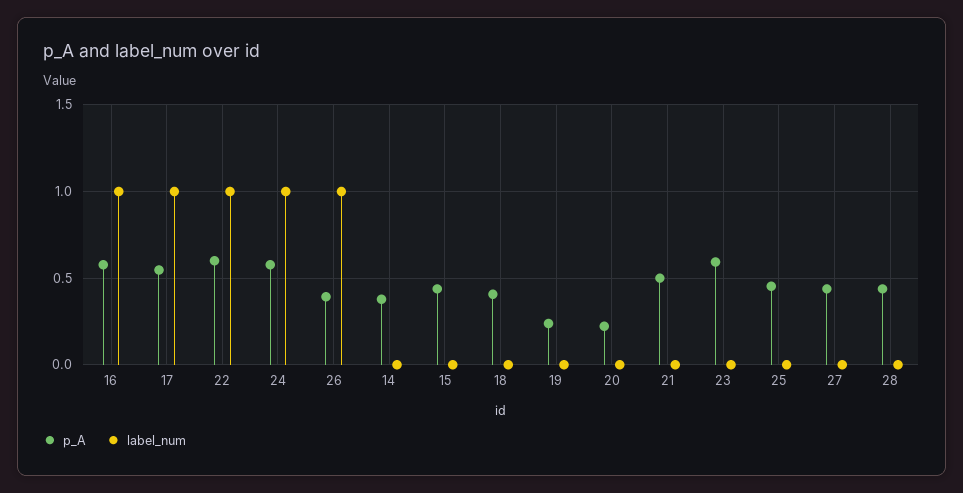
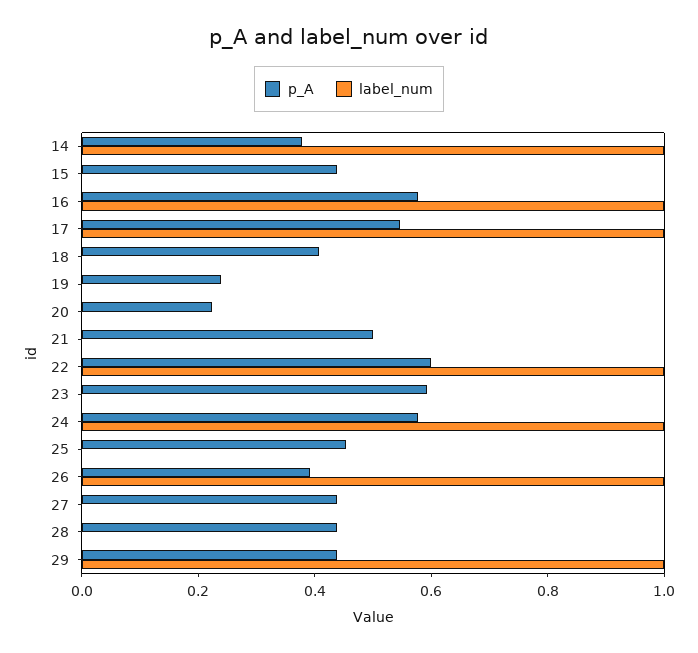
  {
    "p_A": {
      "16": 0.6,
      "17": 0.55,
      "22": 0.6,
      "24": 0.6,
      "26": 0.4,
      "14": 0.4,
      "15": 0.45,
      "18": 0.4,
      "19": 0.25,
      "20": 0.2,
      "21": 0.5,
      "23": 0.6,
      "25": 0.45,
      "27": 0.45,
-     "28": 0.45
+     "28": 0.45,
+     "29": 0.45
    },
    "label_num": {
      "16": 1,
      "17": 1,
      "22": 1,
      "24": 1,
      "26": 1,
-     "14": 0,
+     "14": 1,
      "15": 0,
      "18": 0,
      "19": 0,
      "20": 0,
      "21": 0,
      "23": 0,
      "25": 0,
      "27": 0,
-     "28": 0
+     "28": 0,
+     "29": 1
    }
  }

